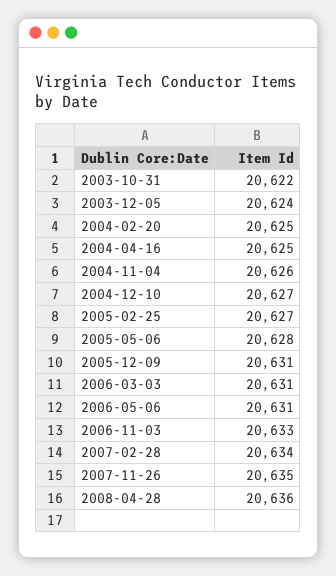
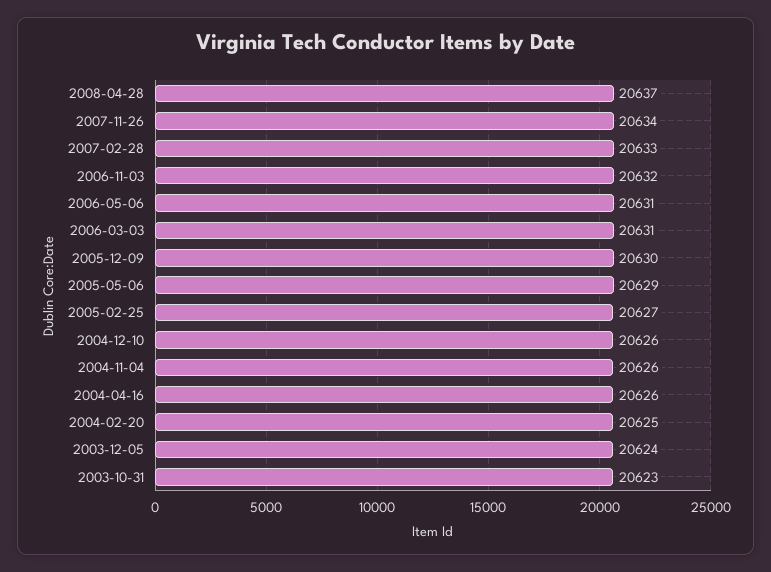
  {
-   "2003-10-31": 20622,
+   "2003-10-31": 20623,
    "2003-12-05": 20624,
    "2004-02-20": 20625,
-   "2004-04-16": 20625,
+   "2004-04-16": 20626,
    "2004-11-04": 20626,
-   "2004-12-10": 20627,
+   "2004-12-10": 20626,
    "2005-02-25": 20627,
-   "2005-05-06": 20628,
+   "2005-05-06": 20629,
-   "2005-12-09": 20631,
+   "2005-12-09": 20630,
    "2006-03-03": 20631,
    "2006-05-06": 20631,
-   "2006-11-03": 20633,
+   "2006-11-03": 20632,
-   "2007-02-28": 20634,
+   "2007-02-28": 20633,
-   "2007-11-26": 20635,
+   "2007-11-26": 20634,
-   "2008-04-28": 20636
+   "2008-04-28": 20637
  }

